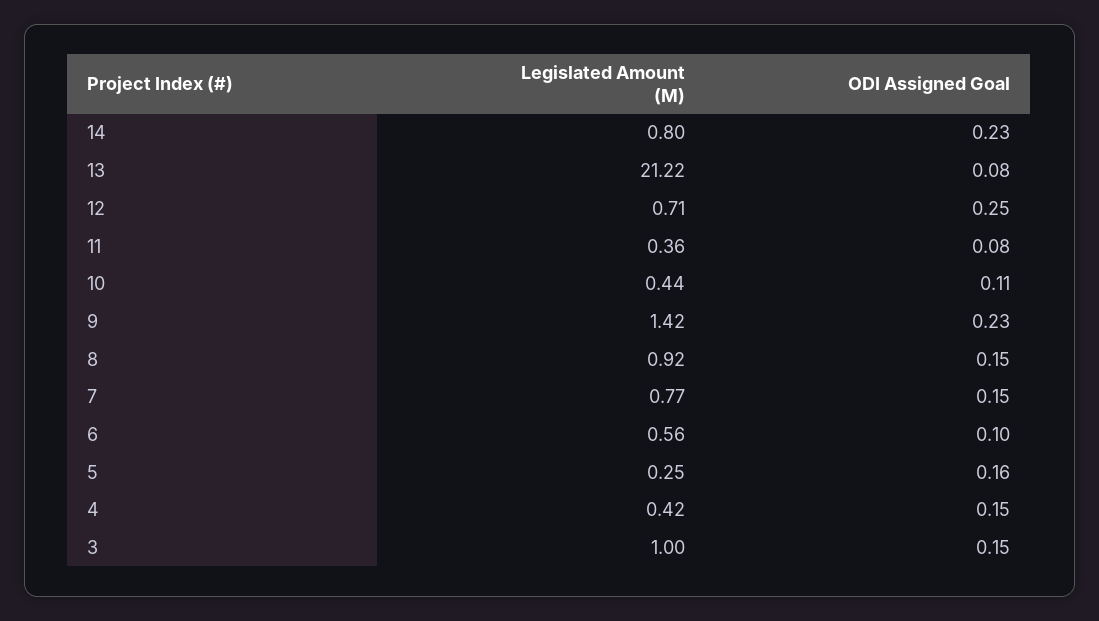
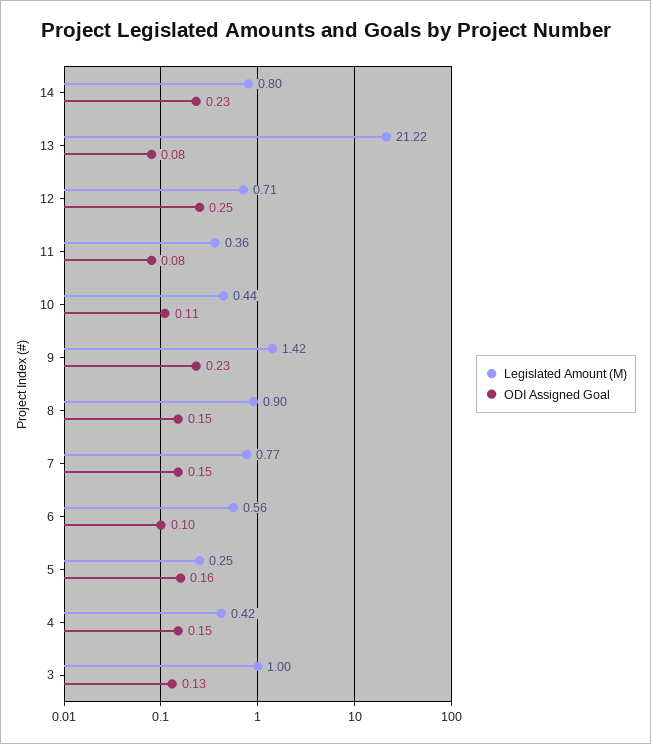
  {
    "Legislated Amount (M)": {
      "14": 0.8,
      "13": 21.22,
      "12": 0.71,
      "11": 0.36,
      "10": 0.44,
      "9": 1.42,
-     "8": 0.92,
+     "8": 0.9,
      "7": 0.77,
      "6": 0.56,
      "5": 0.25,
      "4": 0.42,
      "3": 1
    },
    "ODI Assigned Goal": {
      "14": 0.23,
      "13": 0.08,
      "12": 0.25,
      "11": 0.08,
      "10": 0.11,
      "9": 0.23,
      "8": 0.15,
      "7": 0.15,
      "6": 0.1,
      "5": 0.16,
      "4": 0.15,
-     "3": 0.15
+     "3": 0.13
    }
  }

